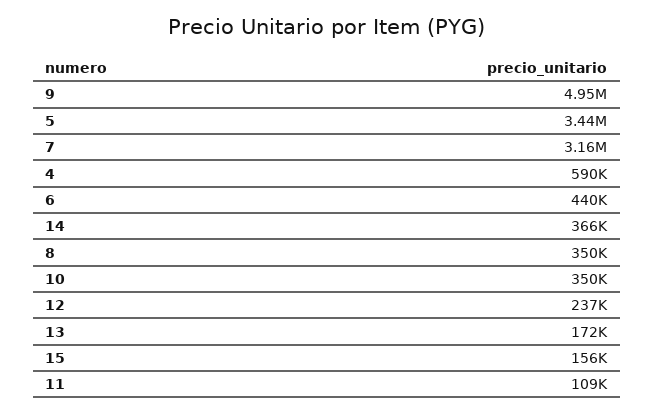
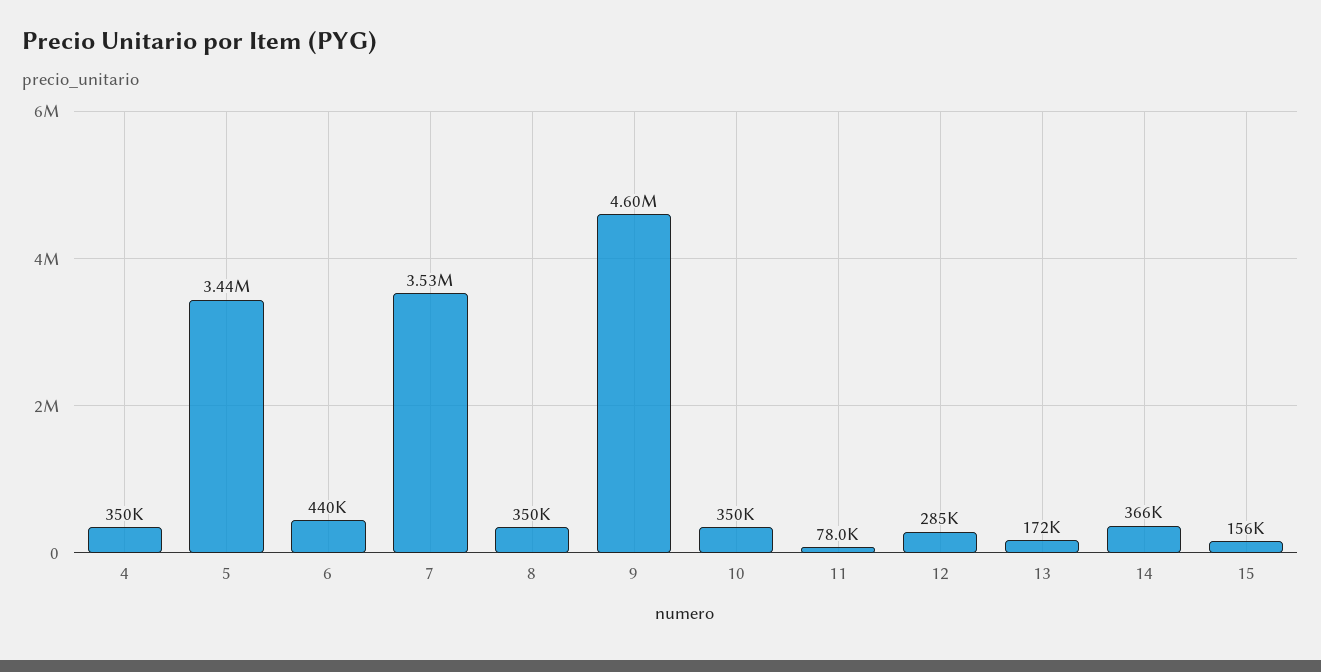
  {
-   "9": 4950000,
+   "9": 4600000,
    "5": 3440000,
-   "7": 3160000,
+   "7": 3530000,
-   "4": 590000,
+   "4": 350000,
    "6": 440000,
    "14": 366000,
    "8": 350000,
    "10": 350000,
-   "12": 237000,
+   "12": 285000,
    "13": 172000,
    "15": 156000,
-   "11": 109000
+   "11": 78000
  }

